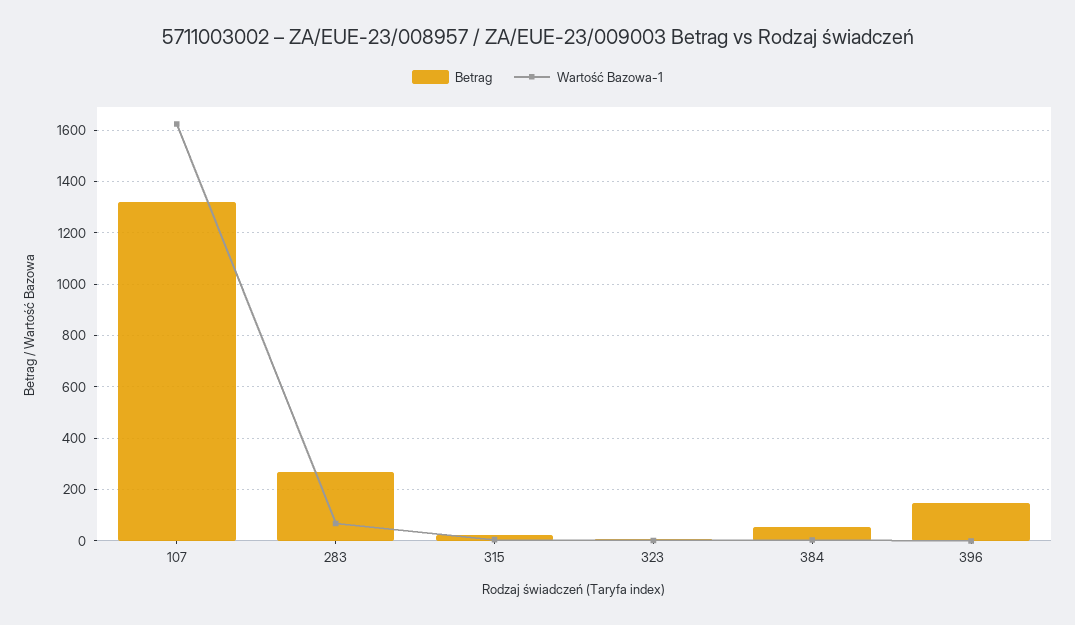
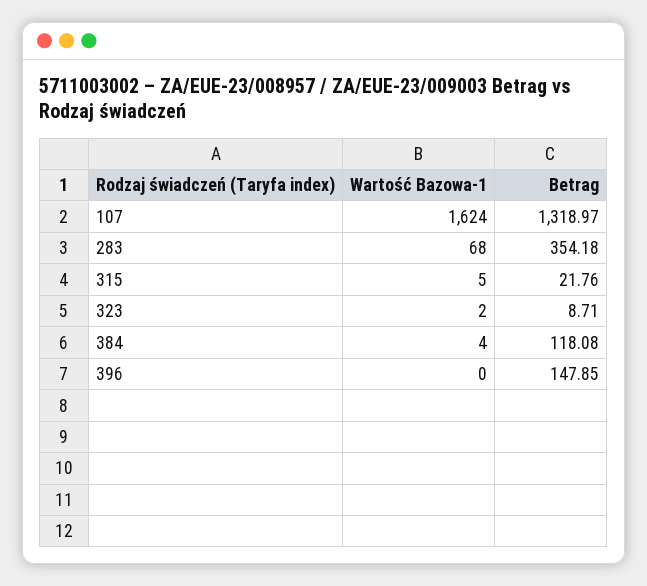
  {
    "Betrag": {
      "107": 1318.97,
-     "283": 275,
+     "283": 354.18,
      "315": 21.76,
      "323": 8.71,
-     "384": 50,
+     "384": 118.08,
      "396": 147.85
    },
    "Wartość Bazowa-1": {
      "107": 1624,
      "283": 68,
      "315": 5,
      "323": 2,
      "384": 4,
      "396": 0
    }
  }

